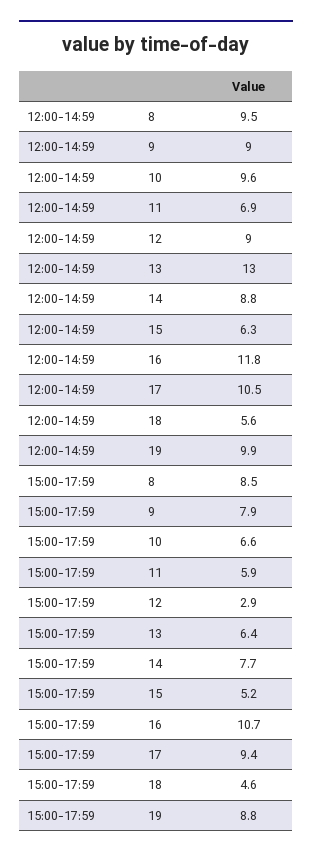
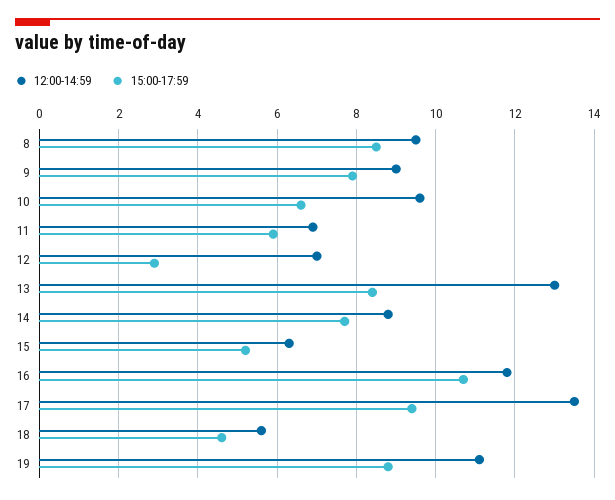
  {
    "12:00-14:59": {
      "8": 9.5,
      "9": 9,
      "10": 9.6,
      "11": 6.9,
-     "12": 9,
+     "12": 7,
      "13": 13,
      "14": 8.8,
      "15": 6.3,
      "16": 11.8,
-     "17": 10.5,
+     "17": 13.5,
      "18": 5.6,
-     "19": 9.9
+     "19": 11
    },
    "15:00-17:59": {
      "8": 8.5,
      "9": 7.9,
      "10": 6.6,
      "11": 5.9,
      "12": 2.9,
-     "13": 6.4,
+     "13": 8.5,
      "14": 7.7,
      "15": 5.2,
      "16": 10.7,
      "17": 9.4,
      "18": 4.6,
      "19": 8.8
    }
  }

